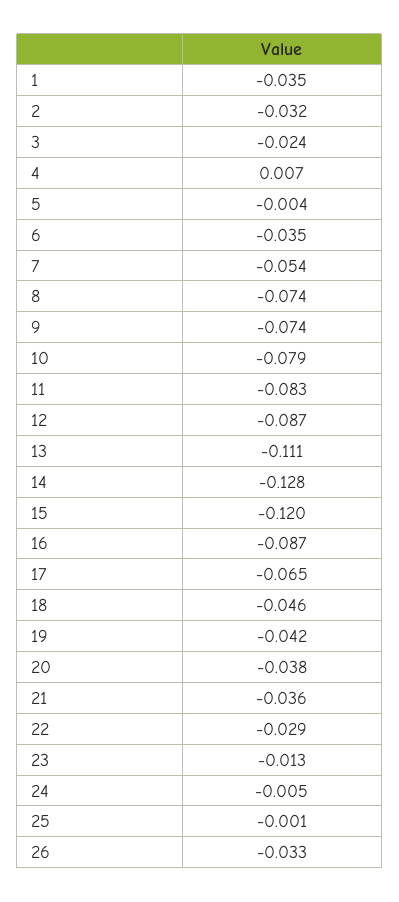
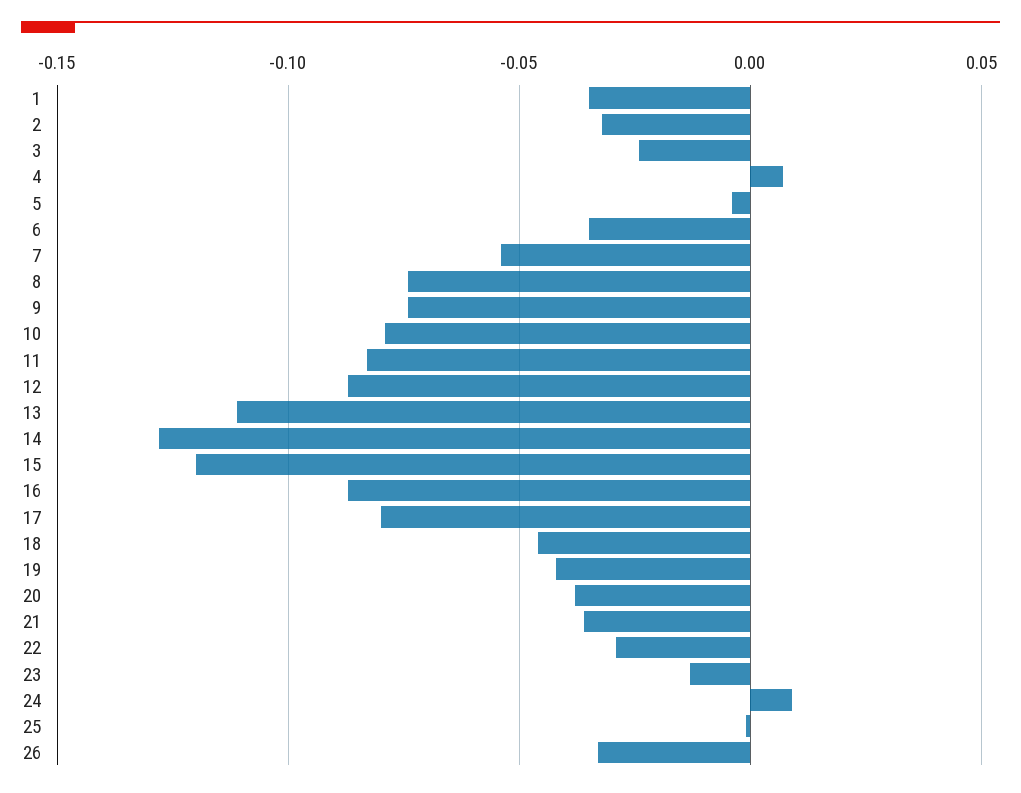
  {
    "1": -0.035,
    "2": -0.032,
    "3": -0.024,
    "4": 0.007,
    "5": -0.004,
    "6": -0.035,
    "7": -0.054,
    "8": -0.074,
    "9": -0.074,
    "10": -0.079,
    "11": -0.083,
    "12": -0.087,
    "13": -0.111,
    "14": -0.128,
    "15": -0.12,
    "16": -0.087,
-   "17": -0.065,
+   "17": -0.08,
    "18": -0.046,
    "19": -0.042,
    "20": -0.038,
    "21": -0.036,
    "22": -0.029,
    "23": -0.013,
-   "24": -0.005,
+   "24": 0.01,
    "25": -0.001,
    "26": -0.033
  }

